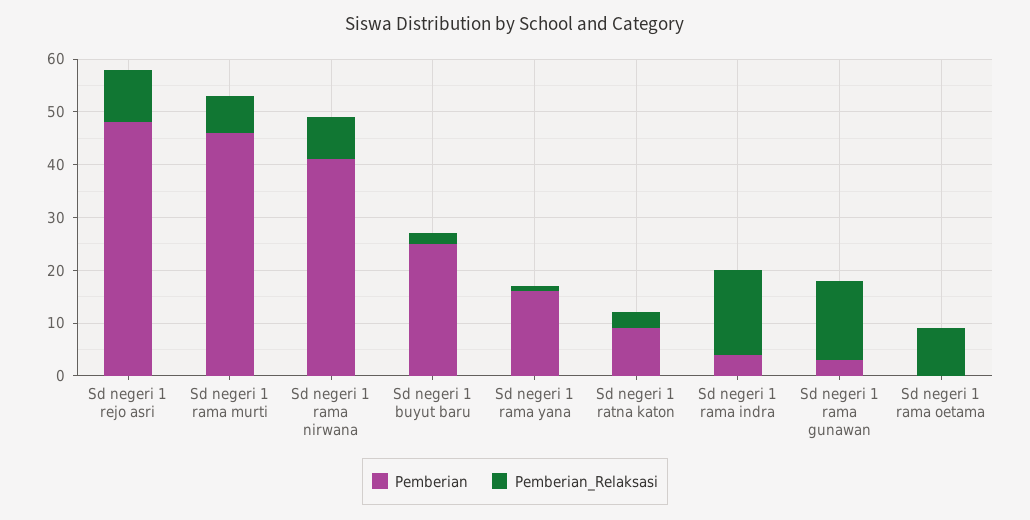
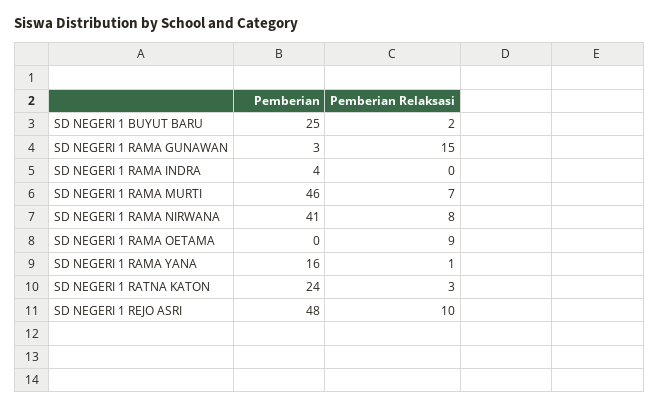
  {
    "Pemberian": {
      "Sd negeri 1 rejo asri": 48,
      "Sd negeri 1 rama murti": 46,
      "Sd negeri 1 rama nirwana": 41,
      "Sd negeri 1 buyut baru": 25,
      "Sd negeri 1 rama yana": 16,
-     "Sd negeri 1 ratna katon": 10,
+     "Sd negeri 1 ratna katon": 24,
      "Sd negeri 1 rama indra": 4,
      "Sd negeri 1 rama gunawan": 3,
      "Sd negeri 1 rama oetama": 0
    },
    "Pemberian_Relaksasi": {
      "Sd negeri 1 rejo asri": 10,
      "Sd negeri 1 rama murti": 7,
      "Sd negeri 1 rama nirwana": 8,
      "Sd negeri 1 buyut baru": 2,
      "Sd negeri 1 rama yana": 1,
      "Sd negeri 1 ratna katon": 3,
-     "Sd negeri 1 rama indra": 15,
+     "Sd negeri 1 rama indra": 0,
      "Sd negeri 1 rama gunawan": 15,
      "Sd negeri 1 rama oetama": 9
    }
  }

